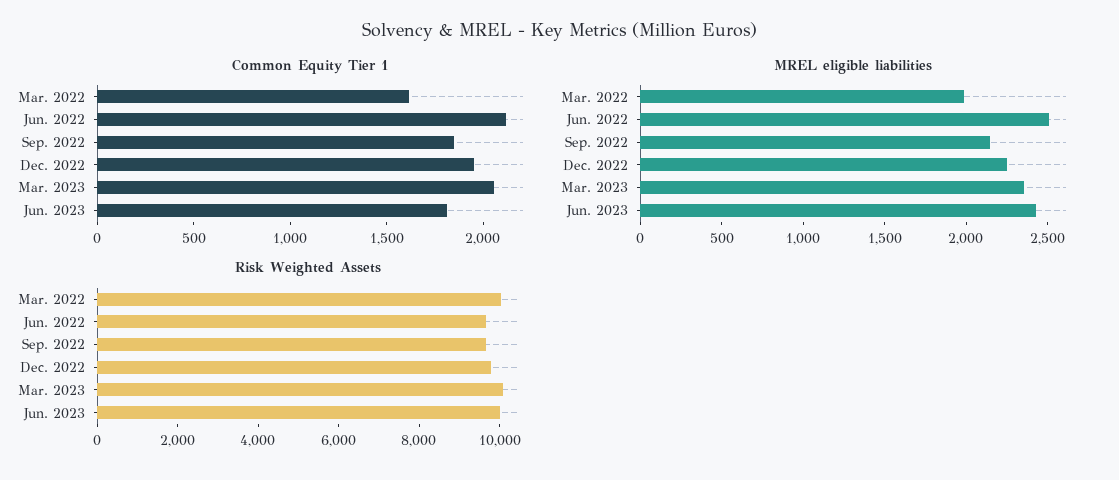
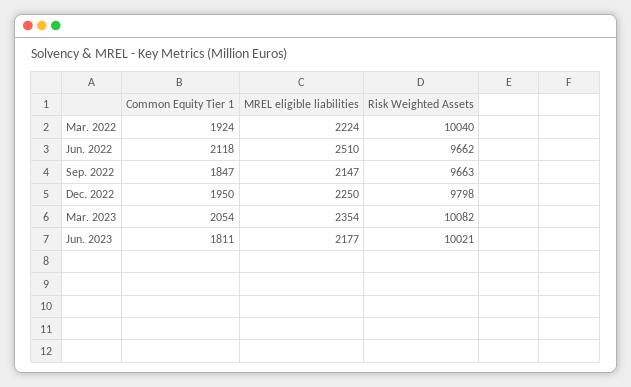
  {
    "Common Equity Tier 1": {
-     "Mar. 2022": 1600,
+     "Mar. 2022": 1924,
      "Jun. 2022": 2118,
      "Sep. 2022": 1847,
      "Dec. 2022": 1950,
      "Mar. 2023": 2054,
      "Jun. 2023": 1811
    },
    "MREL eligible liabilities": {
-     "Mar. 2022": 2000,
+     "Mar. 2022": 2224,
      "Jun. 2022": 2510,
      "Sep. 2022": 2147,
      "Dec. 2022": 2250,
      "Mar. 2023": 2354,
-     "Jun. 2023": 2400
+     "Jun. 2023": 2177
    },
    "Risk Weighted Assets": {
      "Mar. 2022": 10040,
      "Jun. 2022": 9662,
      "Sep. 2022": 9663,
      "Dec. 2022": 9798,
      "Mar. 2023": 10082,
      "Jun. 2023": 10021
    }
  }

